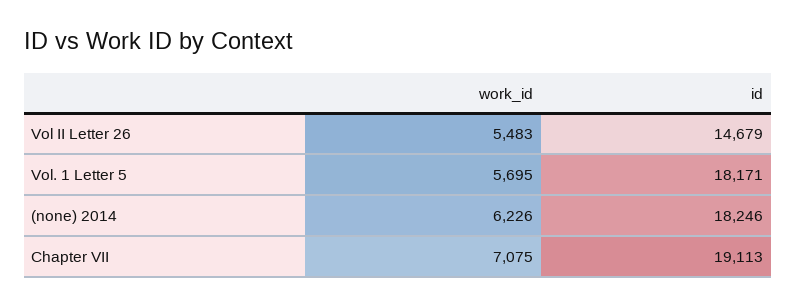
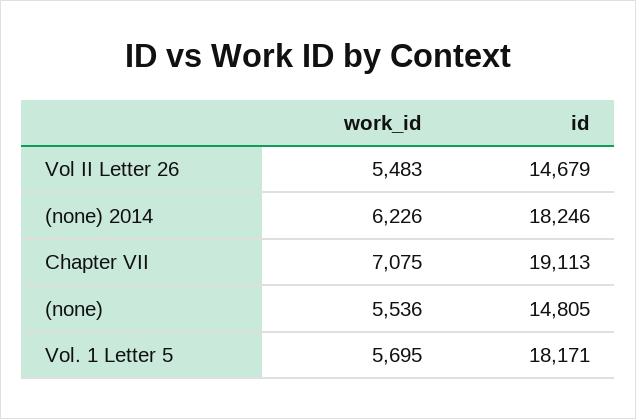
  {
    "work_id": {
      "Vol II Letter 26": 5483,
      "Vol. 1 Letter 5": 5695,
      "(none) 2014": 6226,
-     "Chapter VII": 7075
+     "Chapter VII": 7075,
+     "(none)": 5536
    },
    "id": {
      "Vol II Letter 26": 14679,
      "Vol. 1 Letter 5": 18171,
      "(none) 2014": 18246,
-     "Chapter VII": 19113
+     "Chapter VII": 19113,
+     "(none)": 14805
    }
  }

